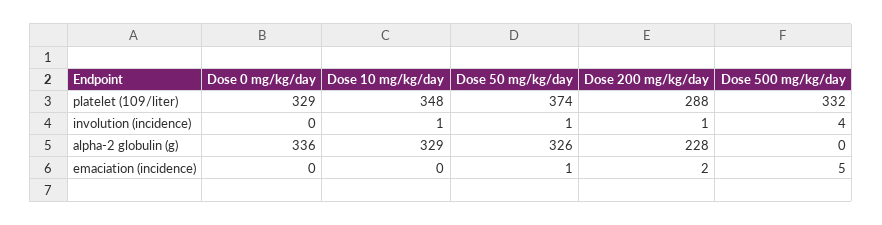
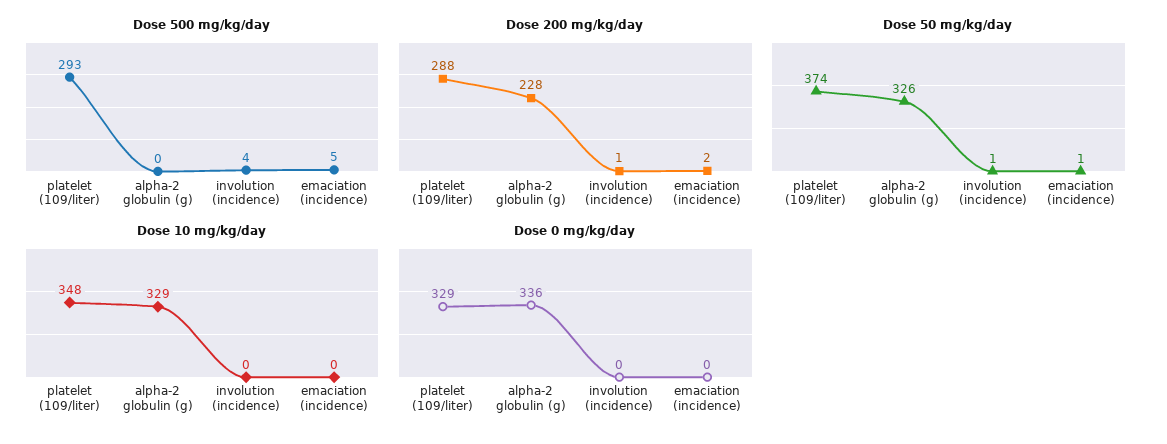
  {
    "Dose 0 mg/kg/day": {
      "platelet (109/liter)": 329,
      "involution (incidence)": 0,
      "alpha-2 globulin (g)": 336,
      "emaciation (incidence)": 0
    },
    "Dose 10 mg/kg/day": {
      "platelet (109/liter)": 348,
-     "involution (incidence)": 1,
+     "involution (incidence)": 0,
      "alpha-2 globulin (g)": 329,
      "emaciation (incidence)": 0
    },
    "Dose 50 mg/kg/day": {
      "platelet (109/liter)": 374,
      "involution (incidence)": 1,
      "alpha-2 globulin (g)": 326,
      "emaciation (incidence)": 1
    },
    "Dose 200 mg/kg/day": {
      "platelet (109/liter)": 288,
      "involution (incidence)": 1,
      "alpha-2 globulin (g)": 228,
      "emaciation (incidence)": 2
    },
    "Dose 500 mg/kg/day": {
-     "platelet (109/liter)": 332,
+     "platelet (109/liter)": 293,
      "involution (incidence)": 4,
      "alpha-2 globulin (g)": 0,
      "emaciation (incidence)": 5
    }
  }

